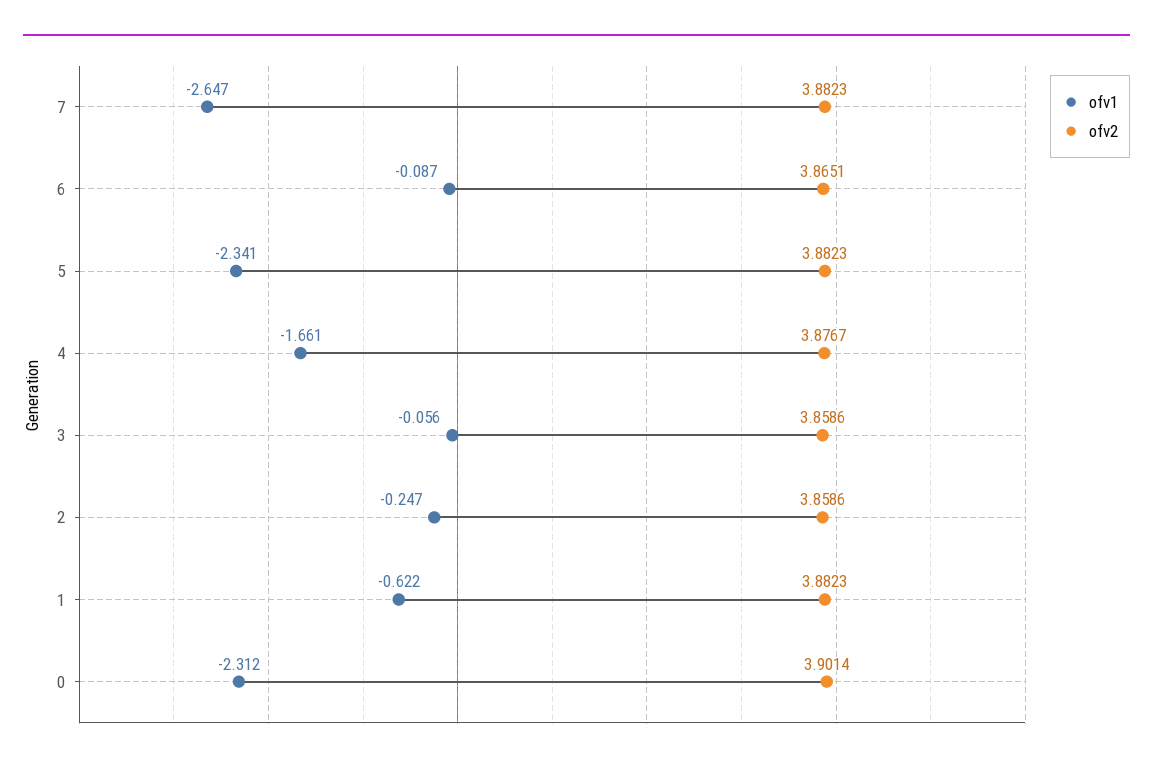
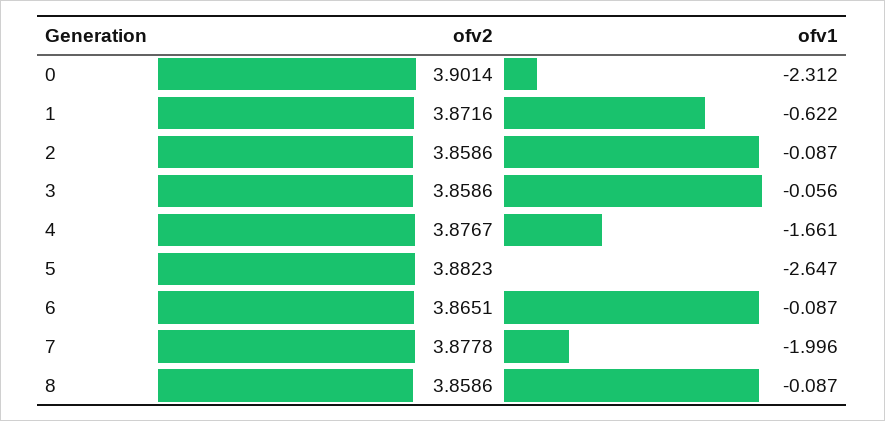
  {
    "ofv1": {
-     "7": -2.647,
+     "7": -1.996,
      "6": -0.087,
-     "5": -2.341,
+     "5": -2.647,
      "4": -1.661,
      "3": -0.056,
-     "2": -0.247,
+     "2": -0.087,
      "1": -0.622,
-     "0": -2.312
+     "0": -2.312,
+     "8": -0.087
    },
    "ofv2": {
-     "7": 3.8823,
+     "7": 3.8778,
      "6": 3.8651,
      "5": 3.8823,
      "4": 3.8767,
      "3": 3.8586,
      "2": 3.8586,
-     "1": 3.8823,
+     "1": 3.8716,
-     "0": 3.9014
+     "0": 3.9014,
+     "8": 3.8586
    }
  }

